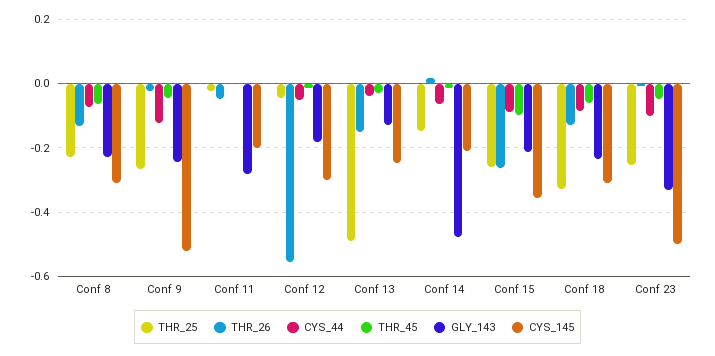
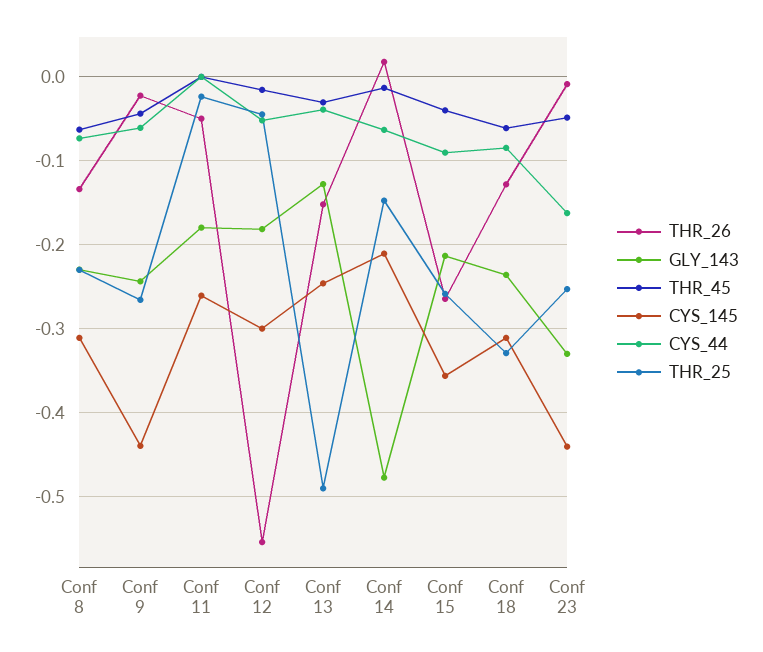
  {
    "THR_25": {
      "Conf 8": -0.23,
      "Conf 9": -0.27,
      "Conf 11": -0.02,
      "Conf 12": -0.04,
      "Conf 13": -0.49,
      "Conf 14": -0.15,
      "Conf 15": -0.26,
      "Conf 18": -0.33,
      "Conf 23": -0.25
    },
    "THR_26": {
      "Conf 8": -0.13,
      "Conf 9": -0.02,
      "Conf 11": -0.05,
      "Conf 12": -0.55,
      "Conf 13": -0.15,
      "Conf 14": 0.02,
      "Conf 15": -0.26,
      "Conf 18": -0.13,
      "Conf 23": -0.01
    },
    "CYS_44": {
      "Conf 8": -0.07,
-     "Conf 9": -0.12,
+     "Conf 9": -0.06,
      "Conf 11": 0,
      "Conf 12": -0.05,
      "Conf 13": -0.04,
      "Conf 14": -0.06,
      "Conf 15": -0.09,
      "Conf 18": -0.08,
-     "Conf 23": -0.1
+     "Conf 23": -0.16
    },
    "THR_45": {
      "Conf 8": -0.06,
      "Conf 9": -0.04,
      "Conf 11": 0,
      "Conf 12": -0.02,
      "Conf 13": -0.03,
      "Conf 14": -0.01,
-     "Conf 15": -0.1,
+     "Conf 15": -0.04,
      "Conf 18": -0.06,
      "Conf 23": -0.05
    },
    "GLY_143": {
      "Conf 8": -0.23,
      "Conf 9": -0.24,
-     "Conf 11": -0.28,
+     "Conf 11": -0.18,
      "Conf 12": -0.18,
      "Conf 13": -0.13,
      "Conf 14": -0.48,
      "Conf 15": -0.21,
      "Conf 18": -0.24,
      "Conf 23": -0.33
    },
    "CYS_145": {
      "Conf 8": -0.31,
-     "Conf 9": -0.52,
+     "Conf 9": -0.44,
-     "Conf 11": -0.2,
+     "Conf 11": -0.26,
      "Conf 12": -0.3,
      "Conf 13": -0.25,
      "Conf 14": -0.21,
      "Conf 15": -0.36,
      "Conf 18": -0.31,
-     "Conf 23": -0.5
+     "Conf 23": -0.44
    }
  }

